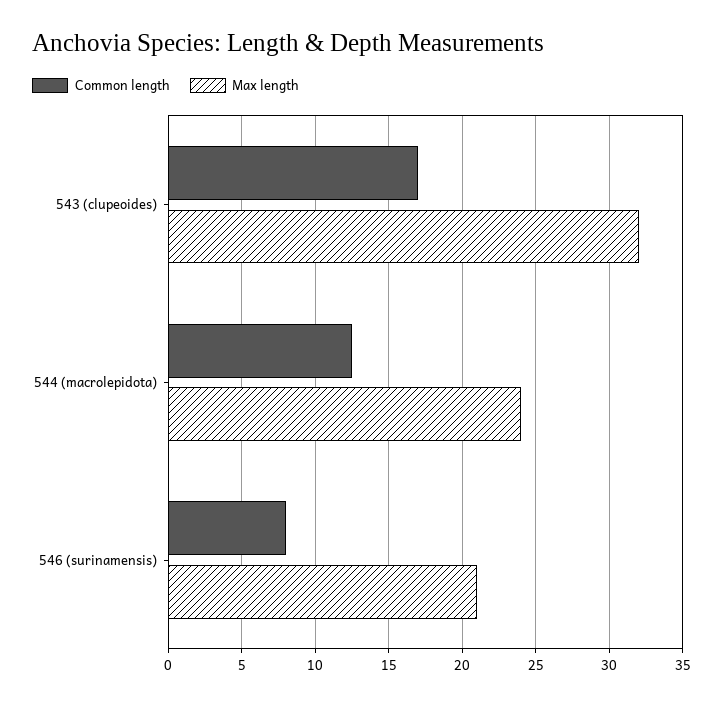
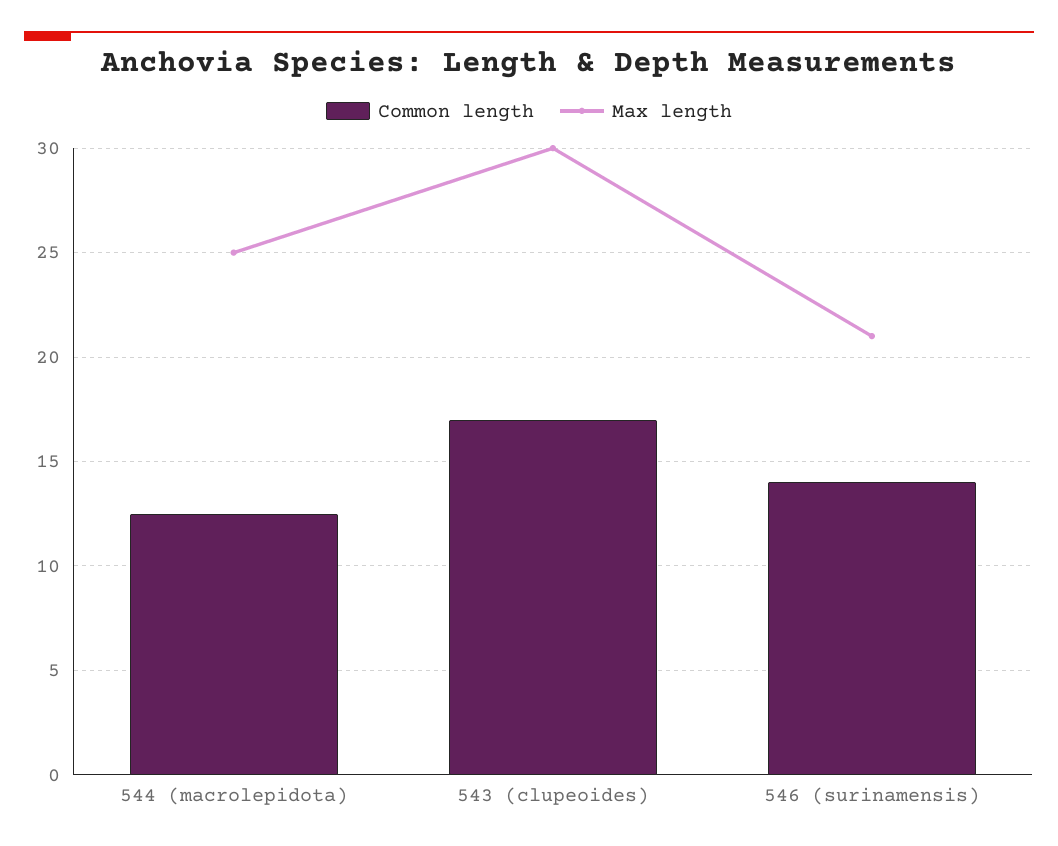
  {
    "Common length": {
      "543 (clupeoides)": 17,
      "544 (macrolepidota)": 12.5,
-     "546 (surinamensis)": 8
+     "546 (surinamensis)": 14
    },
    "Max length": {
-     "543 (clupeoides)": 32,
+     "543 (clupeoides)": 30,
-     "544 (macrolepidota)": 24,
+     "544 (macrolepidota)": 25,
      "546 (surinamensis)": 21
    }
  }

